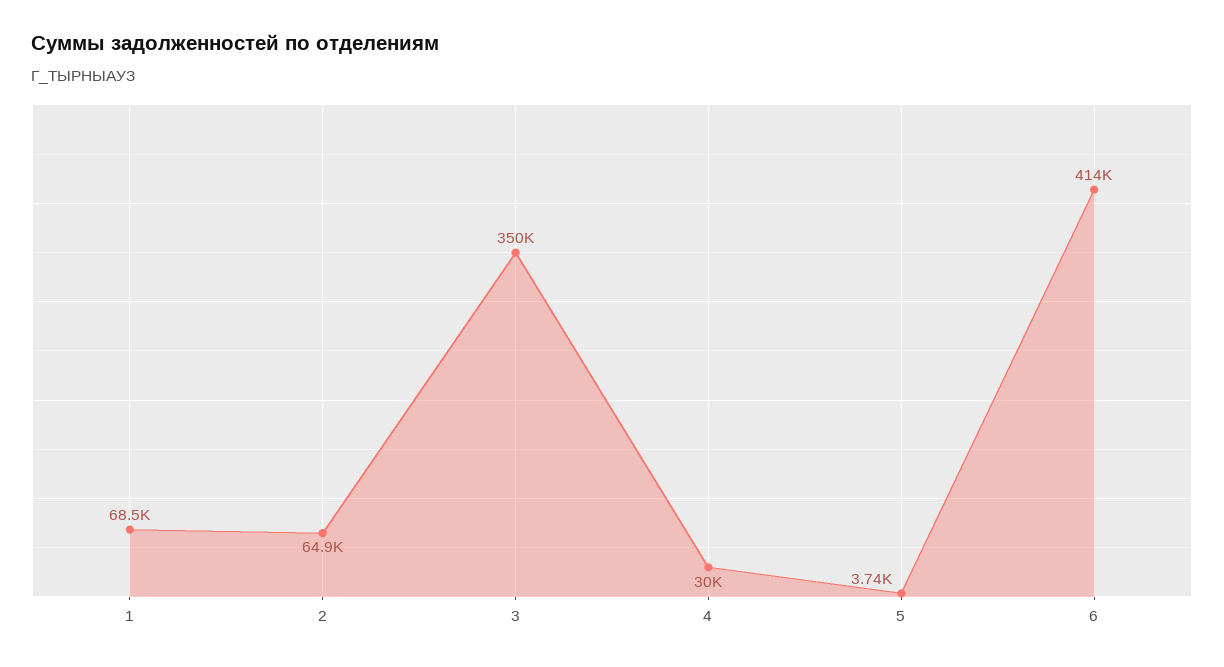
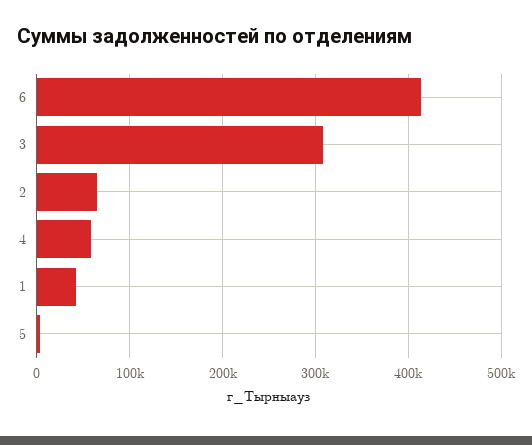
  {
-   "1": 68500,
+   "1": 40000,
    "2": 64900,
-   "3": 350000,
+   "3": 310000,
-   "4": 30000,
+   "4": 60000,
    "5": 3740,
    "6": 414000
  }

